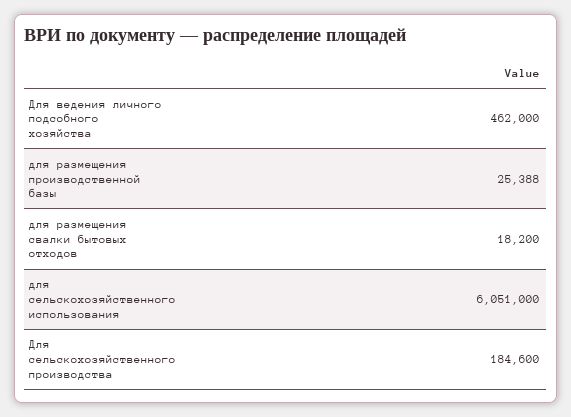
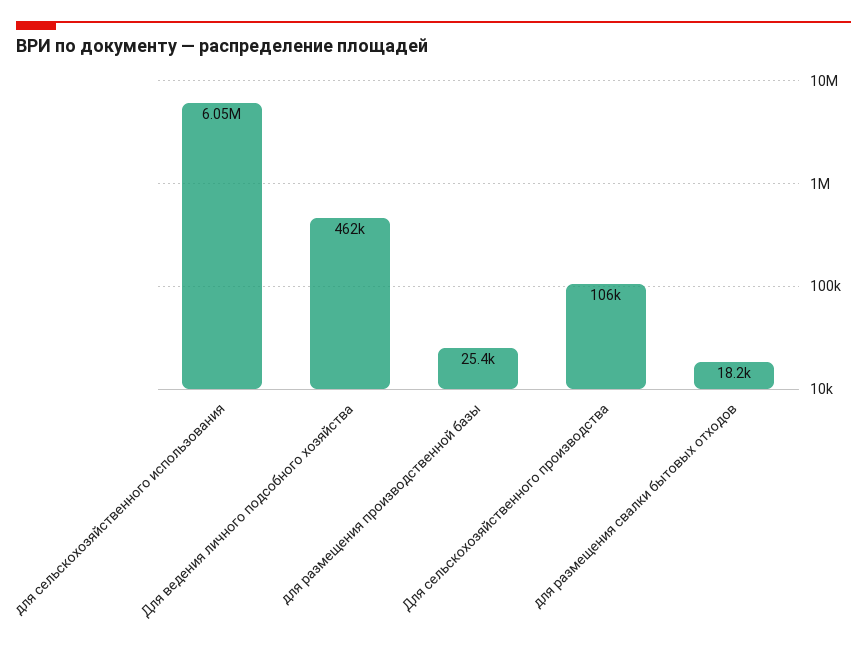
  {
    "Для ведения личного подсобного хозяйства": 462000,
    "для размещения производственной базы": 25388,
    "для размещения свалки бытовых отходов": 18200,
    "для сельскохозяйственного использования": 6051000,
-   "Для сельскохозяйственного производства": 184600
+   "Для сельскохозяйственного производства": 106000
  }

